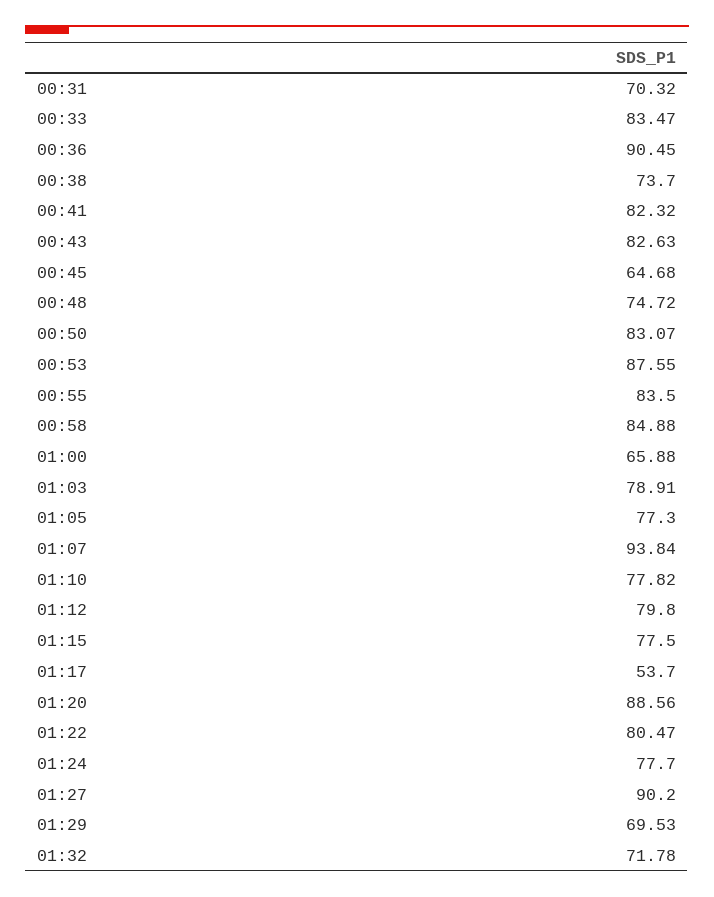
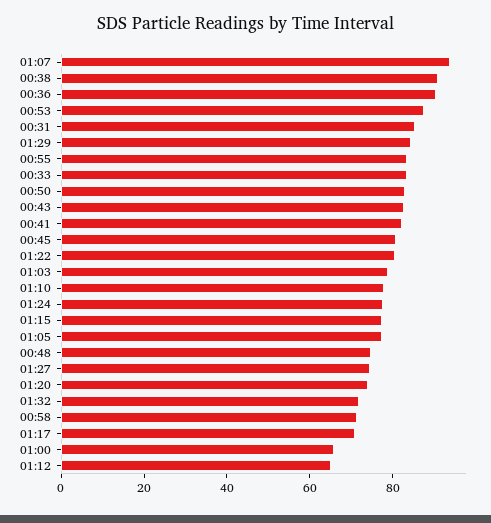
  {
-   "00:31": 70.32,
+   "00:31": 85,
    "00:33": 83.47,
    "00:36": 90.45,
-   "00:38": 73.7,
+   "00:38": 90,
    "00:41": 82.32,
    "00:43": 82.63,
-   "00:45": 64.68,
+   "00:45": 80,
    "00:48": 74.72,
    "00:50": 83.07,
    "00:53": 87.55,
    "00:55": 83.5,
-   "00:58": 84.88,
+   "00:58": 70,
    "01:00": 65.88,
    "01:03": 78.91,
    "01:05": 77.3,
    "01:07": 93.84,
    "01:10": 77.82,
-   "01:12": 79.8,
+   "01:12": 65,
    "01:15": 77.5,
-   "01:17": 53.7,
+   "01:17": 70,
-   "01:20": 88.56,
+   "01:20": 75,
    "01:22": 80.47,
    "01:24": 77.7,
-   "01:27": 90.2,
+   "01:27": 75,
-   "01:29": 69.53,
+   "01:29": 85,
    "01:32": 71.78
  }

